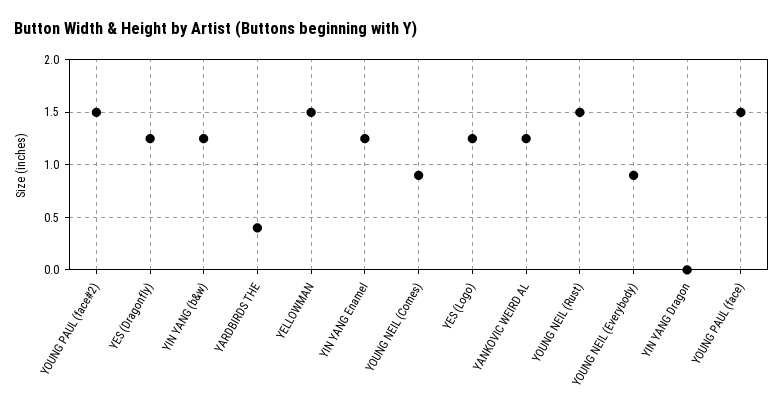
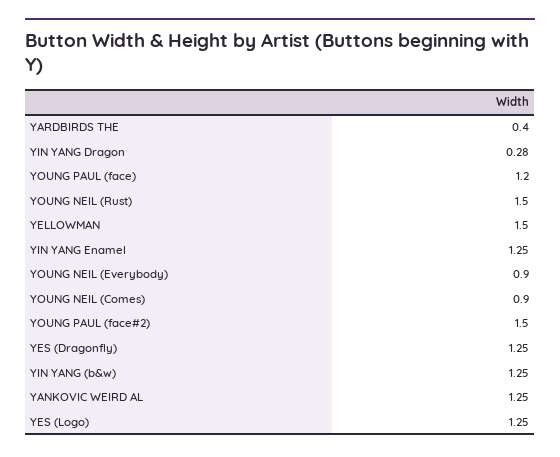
  {
    "YOUNG PAUL (face#2)": 1.5,
    "YES (Dragonfly)": 1.25,
    "YIN YANG (b&w)": 1.25,
    "YARDBIRDS THE": 0.4,
    "YELLOWMAN": 1.5,
    "YIN YANG Enamel": 1.25,
    "YOUNG NEIL (Comes)": 0.9,
    "YES (Logo)": 1.25,
    "YANKOVIC WEIRD AL": 1.25,
    "YOUNG NEIL (Rust)": 1.5,
    "YOUNG NEIL (Everybody)": 0.9,
-   "YIN YANG Dragon": 0,
+   "YIN YANG Dragon": 0.28,
-   "YOUNG PAUL (face)": 1.5
+   "YOUNG PAUL (face)": 1.2
  }

